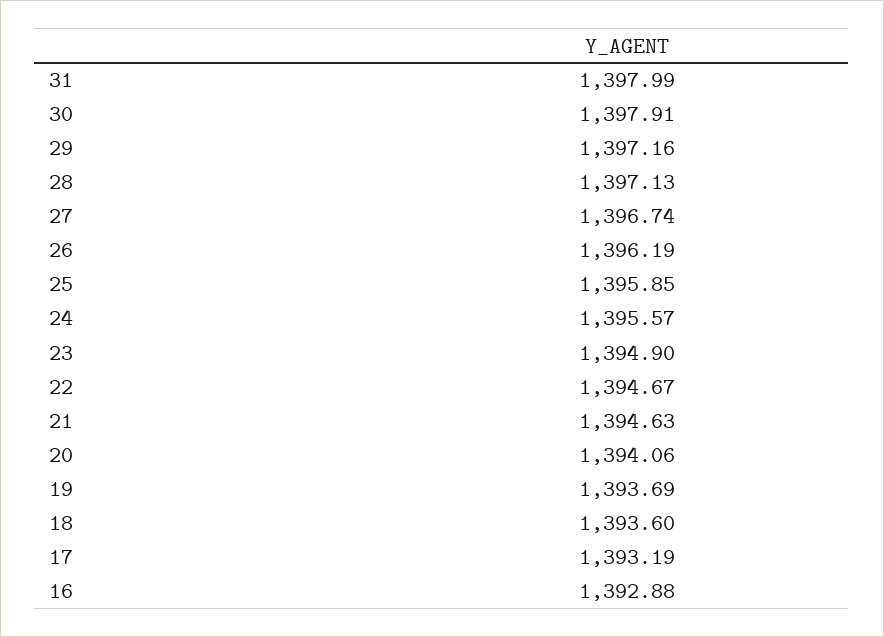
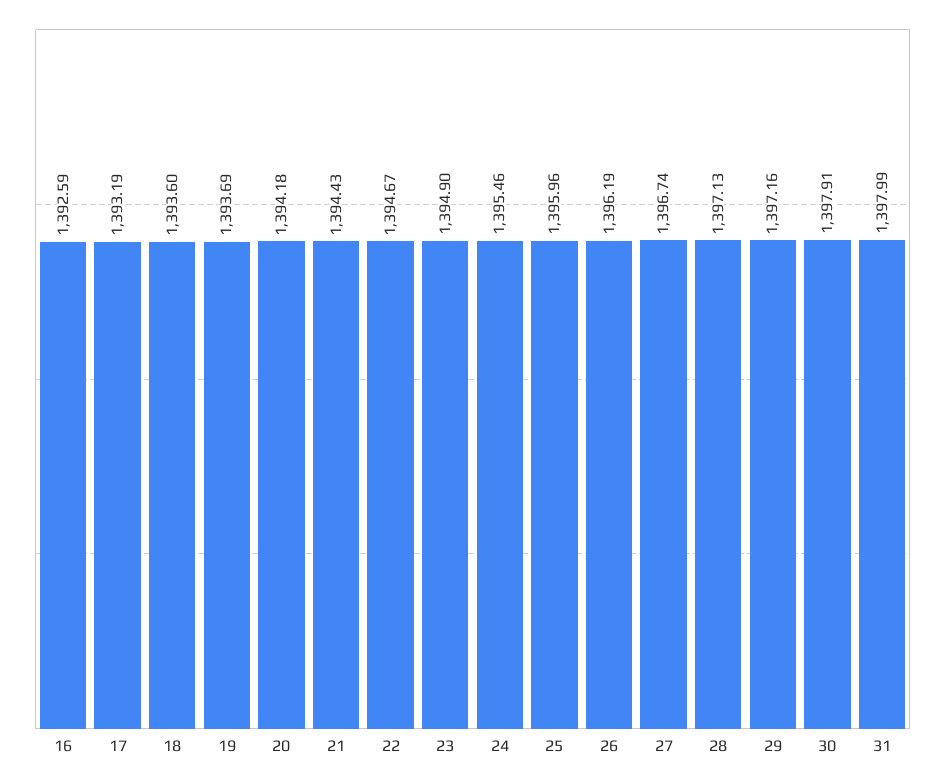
  {
    "31": 1397.99,
    "30": 1397.91,
    "29": 1397.16,
    "28": 1397.13,
    "27": 1396.74,
    "26": 1396.19,
-   "25": 1395.85,
+   "25": 1395.96,
-   "24": 1395.57,
+   "24": 1395.46,
    "23": 1394.9,
    "22": 1394.67,
-   "21": 1394.63,
+   "21": 1394.43,
-   "20": 1394.06,
+   "20": 1394.18,
    "19": 1393.69,
    "18": 1393.6,
    "17": 1393.19,
-   "16": 1392.88
+   "16": 1392.59
  }

